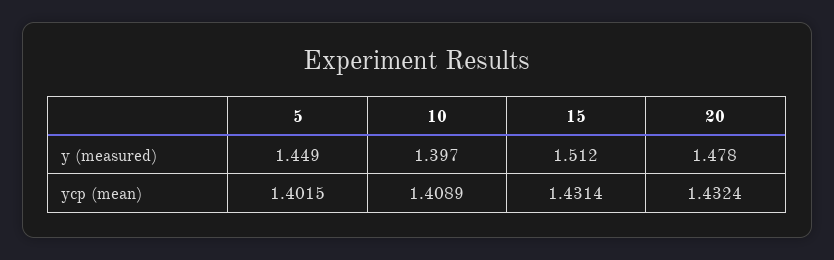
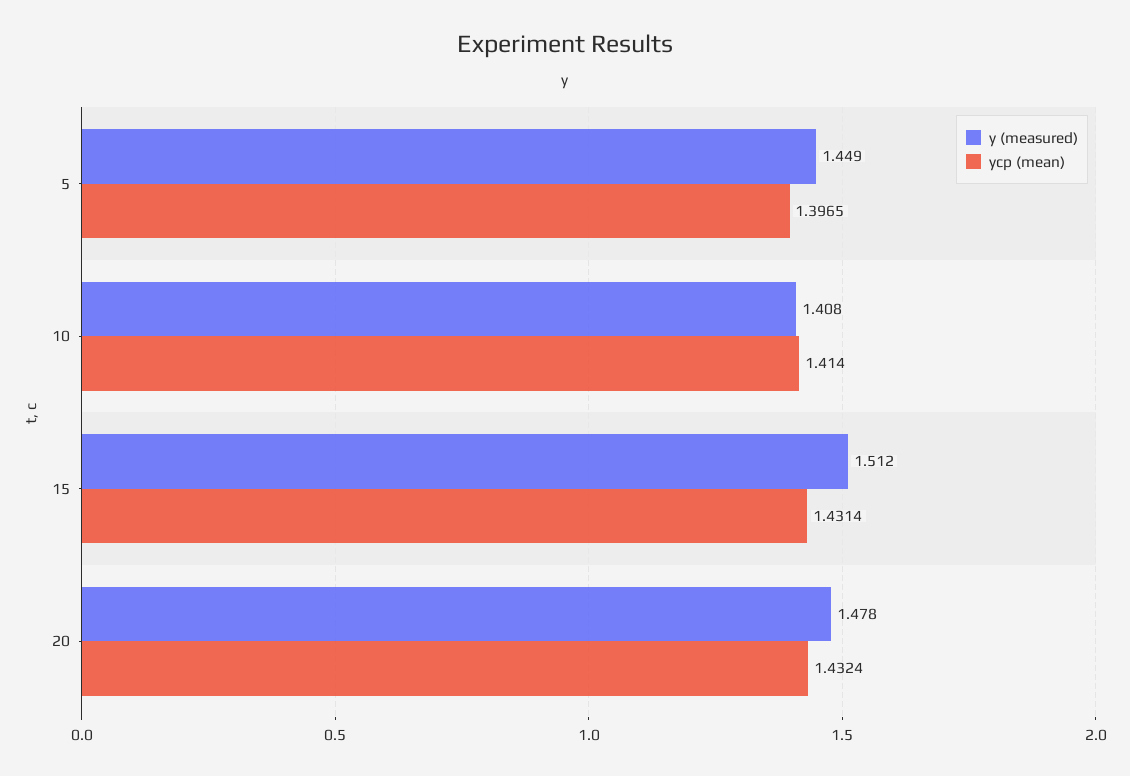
  {
    "y (measured)": {
      "5": 1.449,
-     "10": 1.397,
+     "10": 1.408,
      "15": 1.512,
      "20": 1.478
    },
    "yср (mean)": {
-     "5": 1.4015,
+     "5": 1.3965,
-     "10": 1.4089,
+     "10": 1.414,
      "15": 1.4314,
      "20": 1.4324
    }
  }

